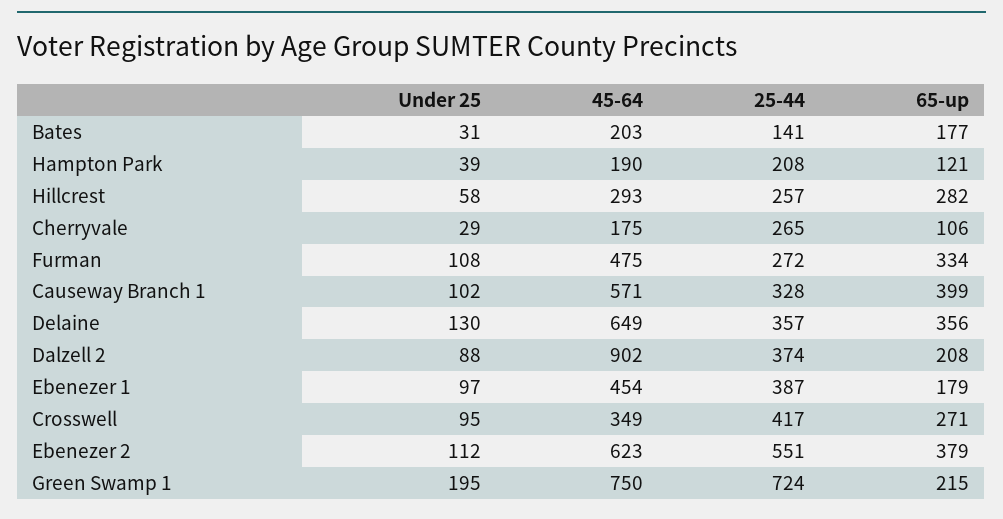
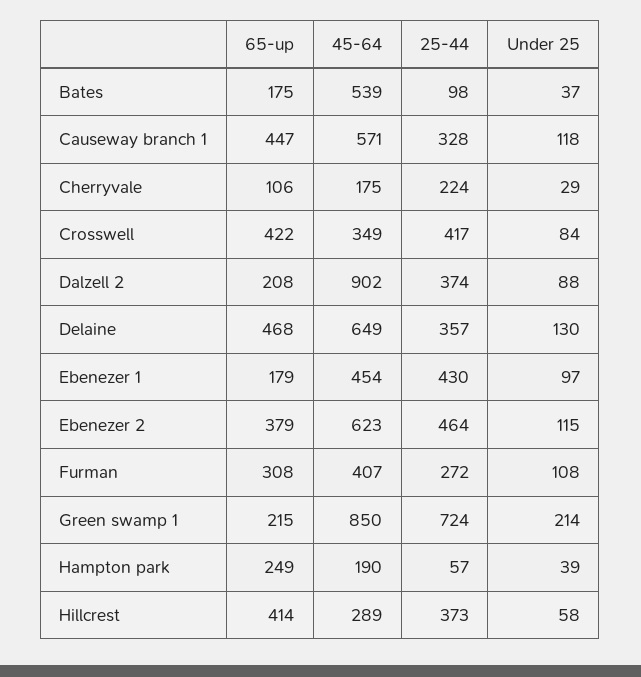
  {
    "Under 25": {
-     "Bates": 31,
+     "Bates": 37,
      "Hampton Park": 39,
      "Hillcrest": 58,
      "Cherryvale": 29,
      "Furman": 108,
-     "Causeway Branch 1": 102,
+     "Causeway Branch 1": 118,
      "Delaine": 130,
      "Dalzell 2": 88,
      "Ebenezer 1": 97,
-     "Crosswell": 95,
+     "Crosswell": 84,
-     "Ebenezer 2": 112,
+     "Ebenezer 2": 115,
-     "Green Swamp 1": 195
+     "Green Swamp 1": 214
    },
    "45-64": {
-     "Bates": 203,
+     "Bates": 539,
      "Hampton Park": 190,
-     "Hillcrest": 293,
+     "Hillcrest": 289,
      "Cherryvale": 175,
-     "Furman": 475,
+     "Furman": 407,
      "Causeway Branch 1": 571,
      "Delaine": 649,
      "Dalzell 2": 902,
      "Ebenezer 1": 454,
      "Crosswell": 349,
      "Ebenezer 2": 623,
-     "Green Swamp 1": 750
+     "Green Swamp 1": 850
    },
    "25-44": {
-     "Bates": 141,
+     "Bates": 98,
-     "Hampton Park": 208,
+     "Hampton Park": 57,
-     "Hillcrest": 257,
+     "Hillcrest": 373,
-     "Cherryvale": 265,
+     "Cherryvale": 224,
      "Furman": 272,
      "Causeway Branch 1": 328,
      "Delaine": 357,
      "Dalzell 2": 374,
-     "Ebenezer 1": 387,
+     "Ebenezer 1": 430,
      "Crosswell": 417,
-     "Ebenezer 2": 551,
+     "Ebenezer 2": 464,
      "Green Swamp 1": 724
    },
    "65-up": {
-     "Bates": 177,
+     "Bates": 175,
-     "Hampton Park": 121,
+     "Hampton Park": 249,
-     "Hillcrest": 282,
+     "Hillcrest": 414,
      "Cherryvale": 106,
-     "Furman": 334,
+     "Furman": 308,
-     "Causeway Branch 1": 399,
+     "Causeway Branch 1": 447,
-     "Delaine": 356,
+     "Delaine": 468,
      "Dalzell 2": 208,
      "Ebenezer 1": 179,
-     "Crosswell": 271,
+     "Crosswell": 422,
      "Ebenezer 2": 379,
      "Green Swamp 1": 215
    }
  }

